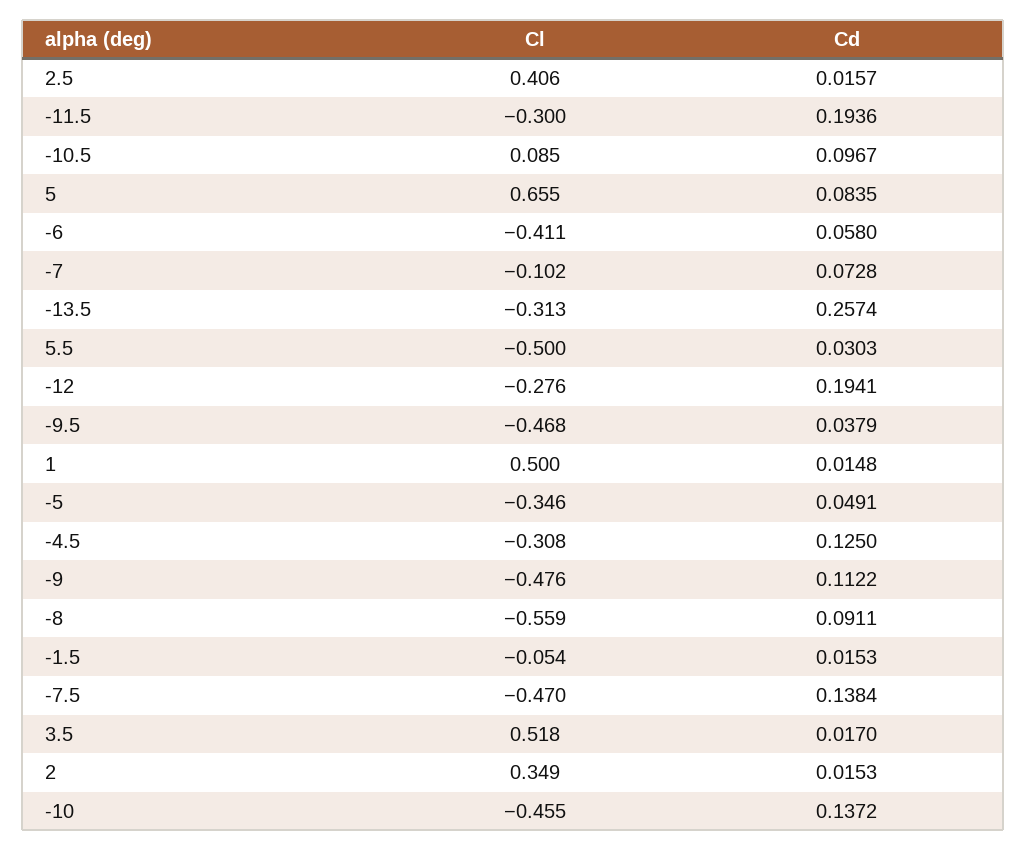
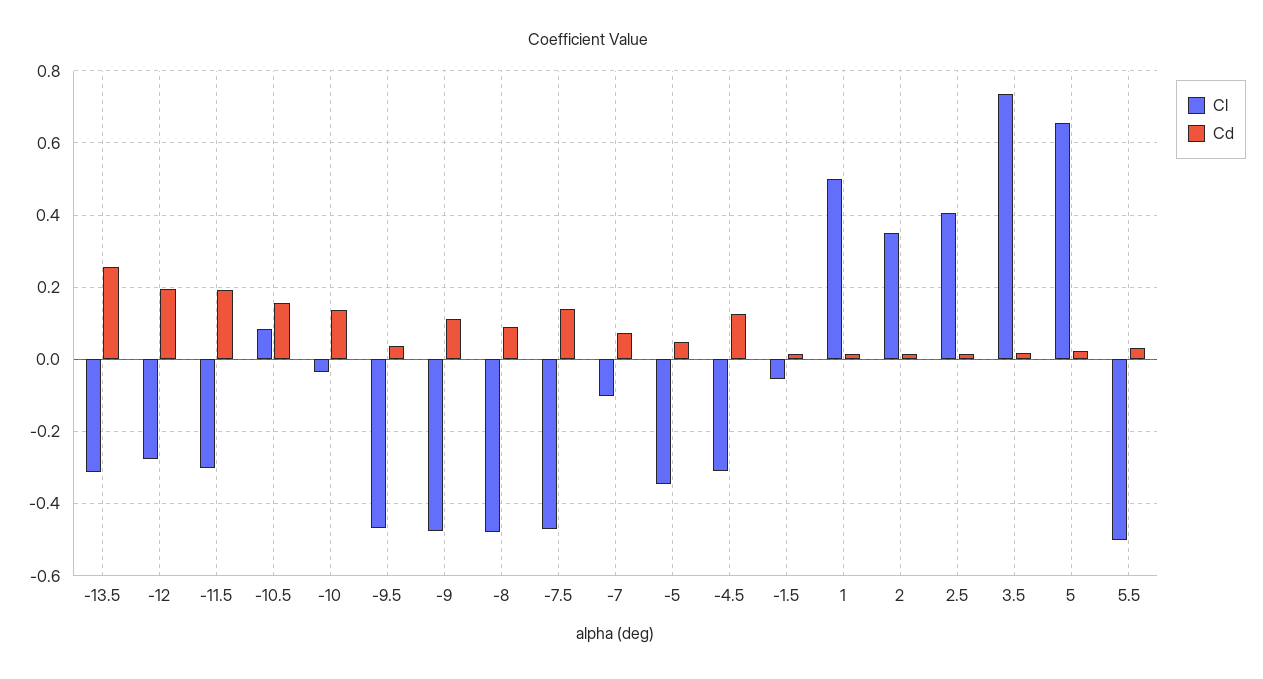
  {
    "Cl": {
      "2.5": 0.406,
      "-11.5": -0.3,
      "-10.5": 0.085,
      "5": 0.655,
-     "-6": -0.411,
      "-7": -0.102,
      "-13.5": -0.313,
      "5.5": -0.5,
      "-12": -0.276,
      "-9.5": -0.468,
      "1": 0.5,
      "-5": -0.346,
      "-4.5": -0.308,
      "-9": -0.476,
-     "-8": -0.559,
+     "-8": -0.48,
      "-1.5": -0.054,
      "-7.5": -0.47,
-     "3.5": 0.518,
+     "3.5": 0.74,
      "2": 0.349,
-     "-10": -0.455
+     "-10": -0.04
    },
    "Cd": {
      "2.5": 0.0157,
      "-11.5": 0.1936,
-     "-10.5": 0.0967,
+     "-10.5": 0.16,
-     "5": 0.0835,
+     "5": 0.02,
-     "-6": 0.058,
      "-7": 0.0728,
      "-13.5": 0.2574,
      "5.5": 0.0303,
      "-12": 0.1941,
      "-9.5": 0.0379,
      "1": 0.0148,
      "-5": 0.0491,
      "-4.5": 0.125,
      "-9": 0.1122,
      "-8": 0.0911,
      "-1.5": 0.0153,
      "-7.5": 0.1384,
      "3.5": 0.017,
      "2": 0.0153,
      "-10": 0.1372
    }
  }

